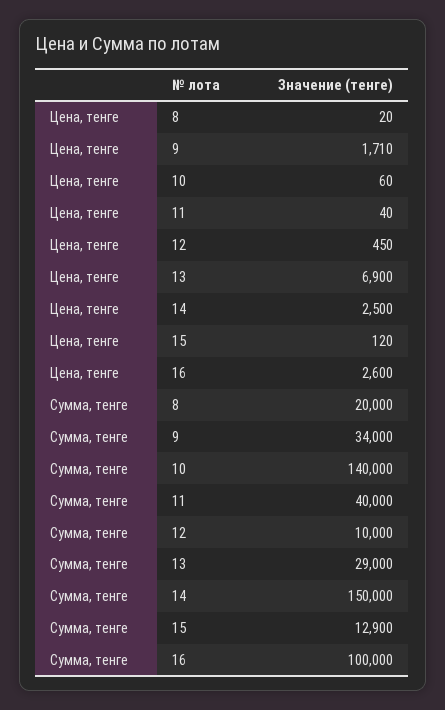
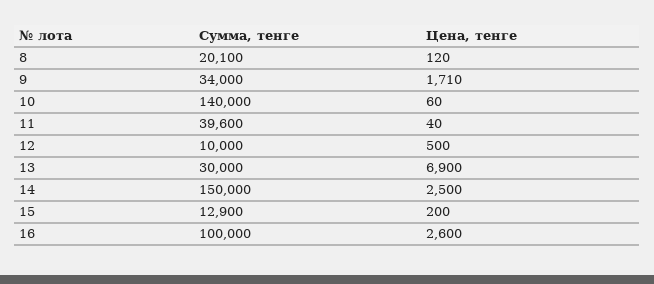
  {
    "Цена, тенге": {
-     "8": 20,
+     "8": 120,
      "9": 1710,
      "10": 60,
      "11": 40,
-     "12": 450,
+     "12": 500,
      "13": 6900,
      "14": 2500,
-     "15": 120,
+     "15": 200,
      "16": 2600
    },
    "Сумма, тенге": {
-     "8": 20000,
+     "8": 20100,
      "9": 34000,
      "10": 140000,
-     "11": 40000,
+     "11": 39600,
      "12": 10000,
-     "13": 29000,
+     "13": 30000,
      "14": 150000,
      "15": 12900,
      "16": 100000
    }
  }

